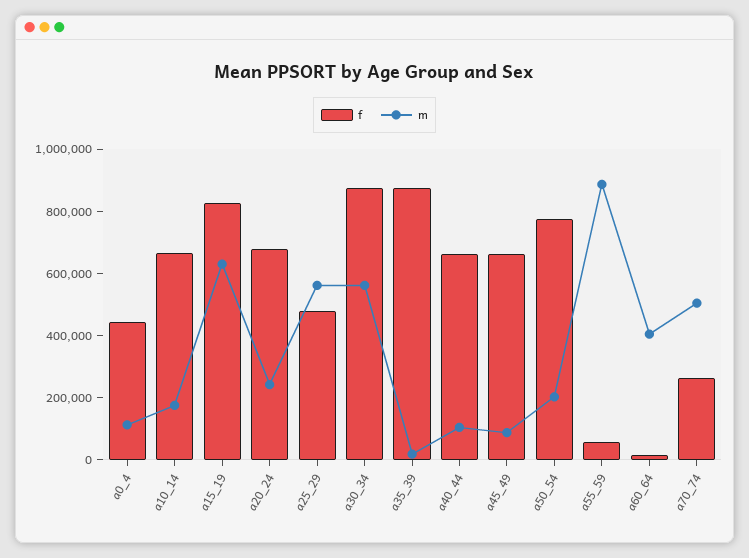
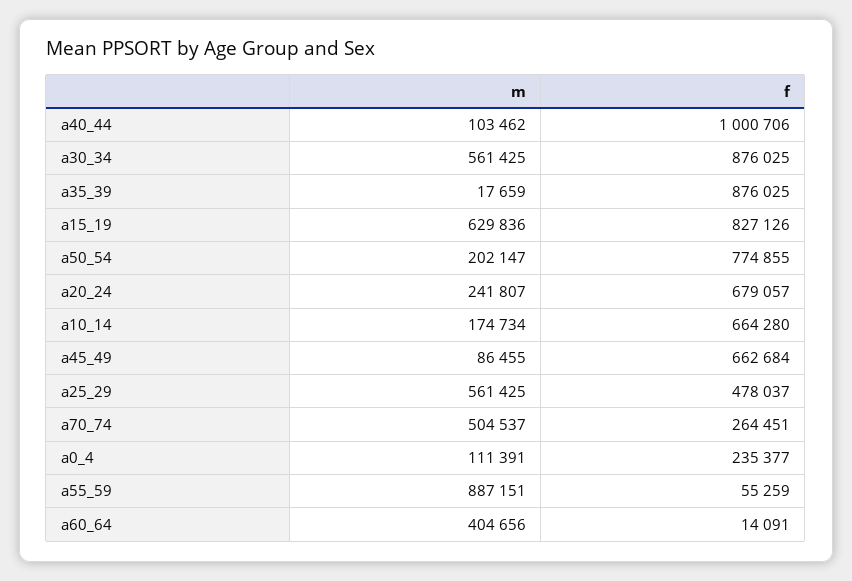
  {
    "f": {
-     "a0_4": 450000,
+     "a0_4": 235377,
      "a10_14": 664280,
      "a15_19": 827126,
      "a20_24": 679057,
      "a25_29": 478037,
      "a30_34": 876025,
      "a35_39": 876025,
-     "a40_44": 650000,
+     "a40_44": 1000706,
      "a45_49": 662684,
      "a50_54": 774855,
      "a55_59": 55259,
      "a60_64": 14091,
      "a70_74": 264451
    },
    "m": {
      "a0_4": 111391,
      "a10_14": 174734,
      "a15_19": 629836,
      "a20_24": 241807,
      "a25_29": 561425,
      "a30_34": 561425,
      "a35_39": 17659,
      "a40_44": 103462,
      "a45_49": 86455,
      "a50_54": 202147,
      "a55_59": 887151,
      "a60_64": 404656,
      "a70_74": 504537
    }
  }

